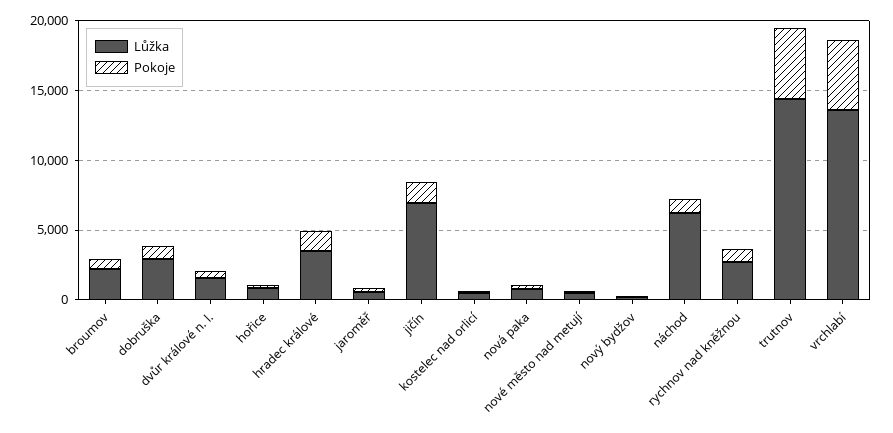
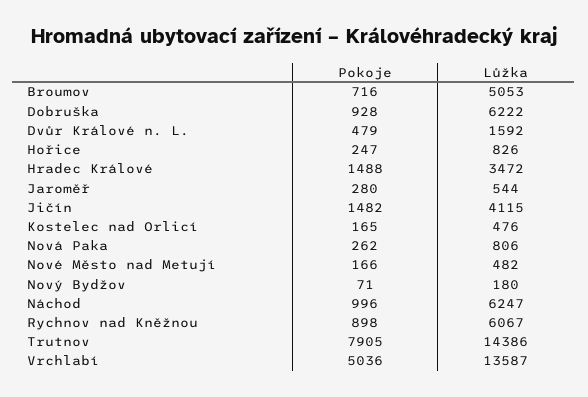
  {
    "Lůžka": {
-     "broumov": 2000,
+     "broumov": 5053,
-     "dobruška": 3000,
+     "dobruška": 6222,
      "dvůr králové n. l.": 1592,
      "hořice": 826,
      "hradec králové": 3472,
      "jaroměř": 544,
-     "jičín": 7000,
+     "jičín": 4115,
      "kostelec nad orlicí": 476,
      "nová paka": 806,
      "nové město nad metují": 482,
      "nový bydžov": 180,
      "náchod": 6247,
-     "rychnov nad kněžnou": 3000,
+     "rychnov nad kněžnou": 6067,
      "trutnov": 14386,
      "vrchlabí": 13587
    },
    "Pokoje": {
      "broumov": 716,
      "dobruška": 928,
      "dvůr králové n. l.": 479,
      "hořice": 247,
      "hradec králové": 1488,
      "jaroměř": 280,
      "jičín": 1482,
      "kostelec nad orlicí": 165,
      "nová paka": 262,
      "nové město nad metují": 166,
      "nový bydžov": 71,
      "náchod": 996,
      "rychnov nad kněžnou": 898,
-     "trutnov": 5000,
+     "trutnov": 7905,
      "vrchlabí": 5036
    }
  }

